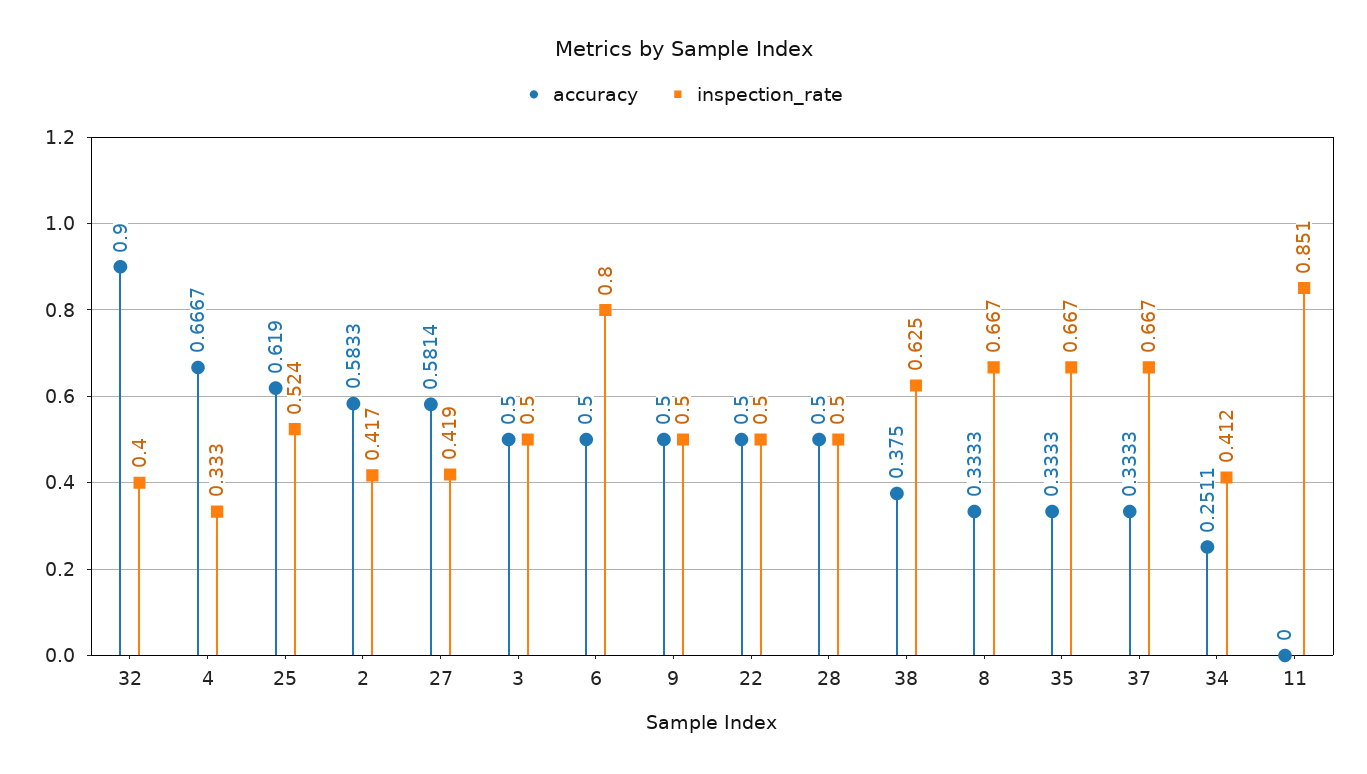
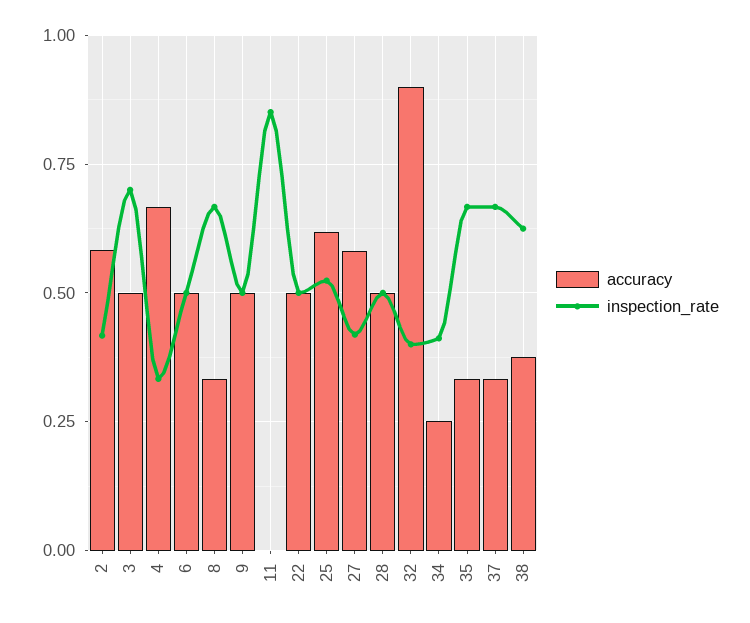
  {
    "accuracy": {
      "32": 0.9,
      "4": 0.6667,
      "25": 0.619,
      "2": 0.5833,
      "27": 0.5814,
      "3": 0.5,
      "6": 0.5,
      "9": 0.5,
      "22": 0.5,
      "28": 0.5,
      "38": 0.375,
      "8": 0.3333,
      "35": 0.3333,
      "37": 0.3333,
      "34": 0.2511,
      "11": 0
    },
    "inspection_rate": {
      "32": 0.4,
      "4": 0.333,
      "25": 0.524,
      "2": 0.417,
      "27": 0.419,
-     "3": 0.5,
+     "3": 0.7,
-     "6": 0.8,
+     "6": 0.5,
      "9": 0.5,
      "22": 0.5,
      "28": 0.5,
      "38": 0.625,
      "8": 0.667,
      "35": 0.667,
      "37": 0.667,
      "34": 0.412,
      "11": 0.851
    }
  }

